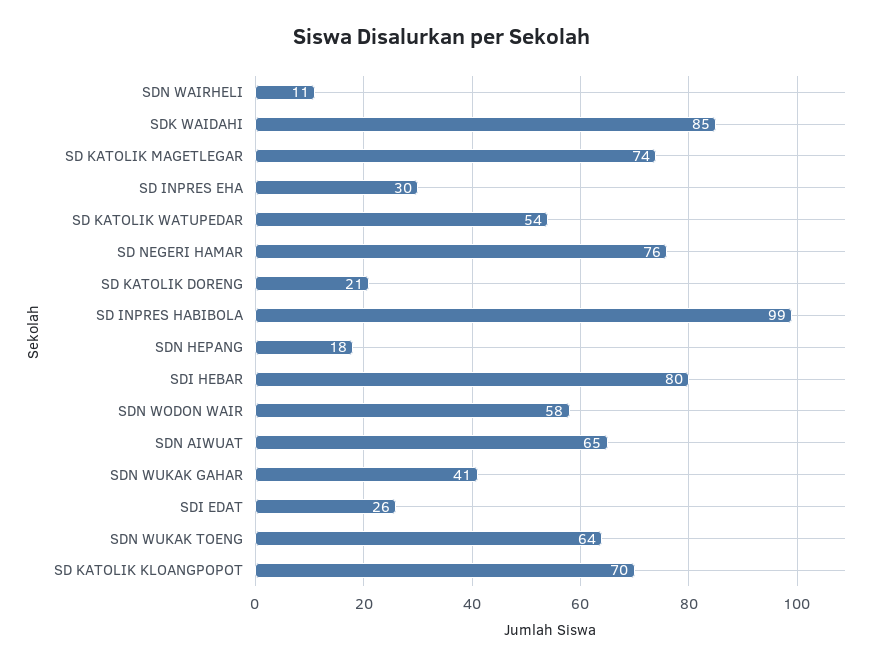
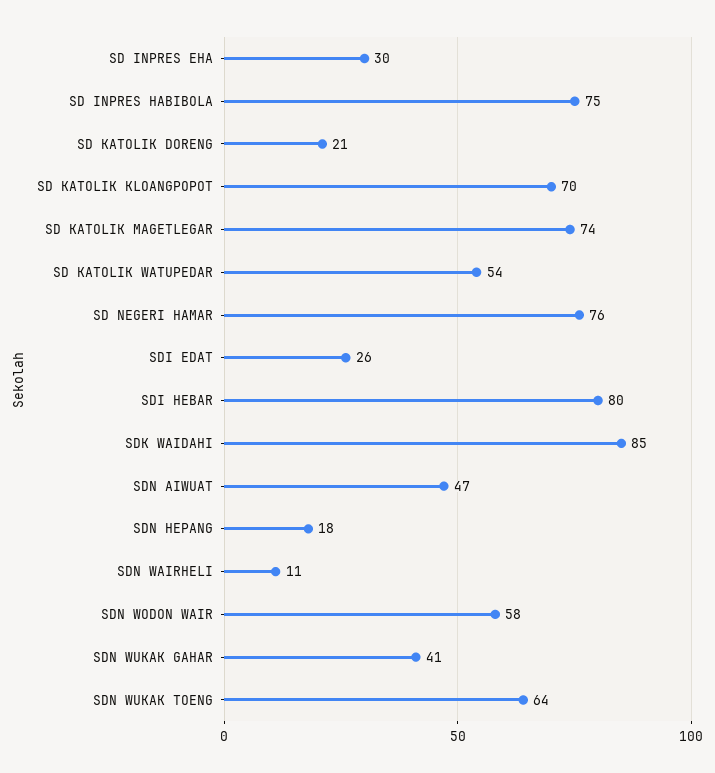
  {
    "SDN WAIRHELI": 11,
    "SDK WAIDAHI": 85,
    "SD KATOLIK MAGETLEGAR": 74,
    "SD INPRES EHA": 30,
    "SD KATOLIK WATUPEDAR": 54,
    "SD NEGERI HAMAR": 76,
    "SD KATOLIK DORENG": 21,
-   "SD INPRES HABIBOLA": 99,
+   "SD INPRES HABIBOLA": 75,
    "SDN HEPANG": 18,
    "SDI HEBAR": 80,
    "SDN WODON WAIR": 58,
-   "SDN AIWUAT": 65,
+   "SDN AIWUAT": 47,
    "SDN WUKAK GAHAR": 41,
    "SDI EDAT": 26,
    "SDN WUKAK TOENG": 64,
    "SD KATOLIK KLOANGPOPOT": 70
  }

